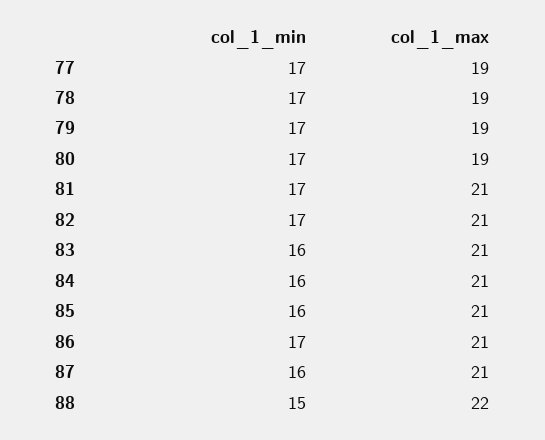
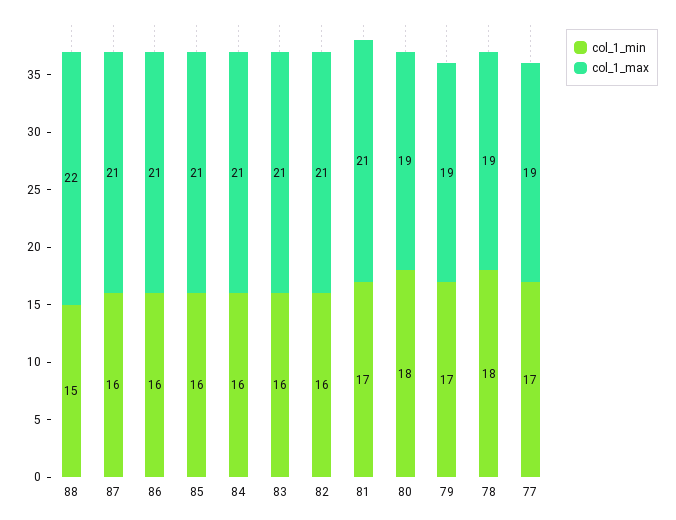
  {
    "col_1_min": {
      "77": 17,
-     "78": 17,
+     "78": 18,
      "79": 17,
-     "80": 17,
+     "80": 18,
      "81": 17,
-     "82": 17,
+     "82": 16,
      "83": 16,
      "84": 16,
      "85": 16,
-     "86": 17,
+     "86": 16,
      "87": 16,
      "88": 15
    },
    "col_1_max": {
      "77": 19,
      "78": 19,
      "79": 19,
      "80": 19,
      "81": 21,
      "82": 21,
      "83": 21,
      "84": 21,
      "85": 21,
      "86": 21,
      "87": 21,
      "88": 22
    }
  }

